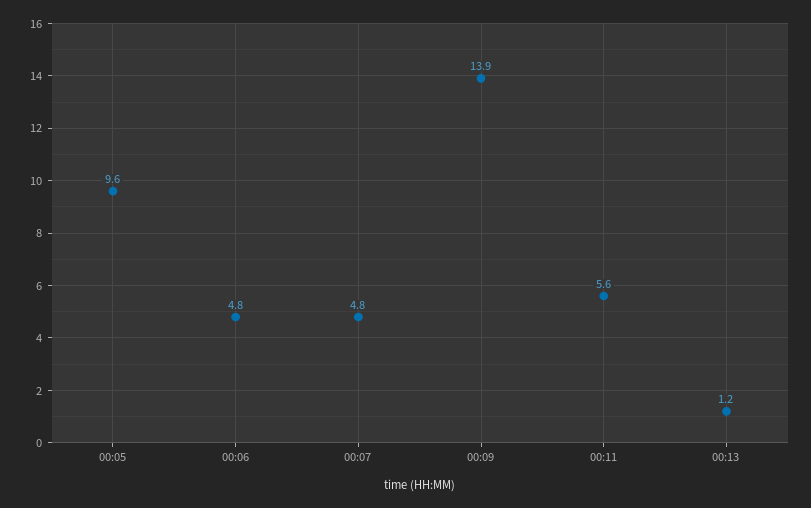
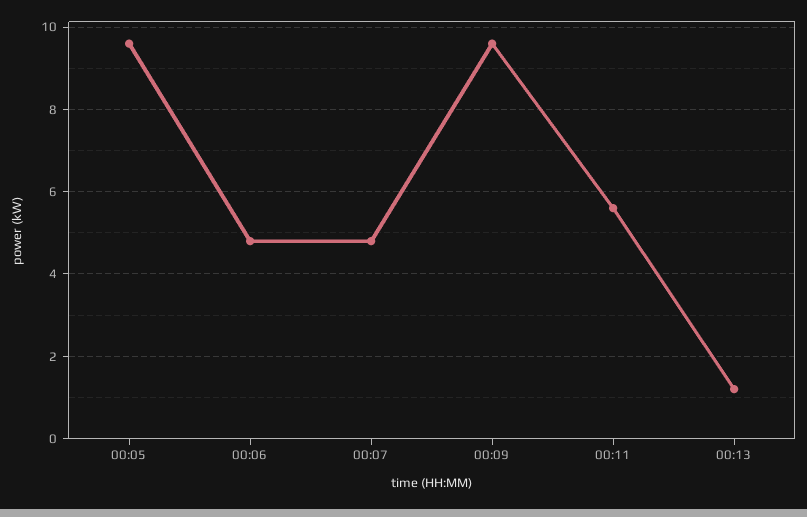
  {
    "00:05": 9.6,
    "00:06": 4.8,
    "00:07": 4.8,
-   "00:09": 13.9,
+   "00:09": 9.5,
    "00:11": 5.6,
    "00:13": 1.2
  }

